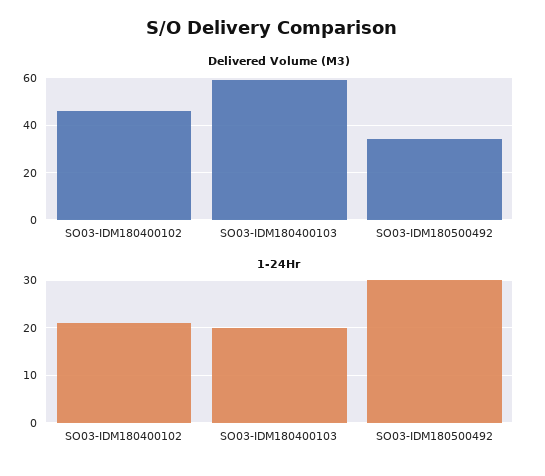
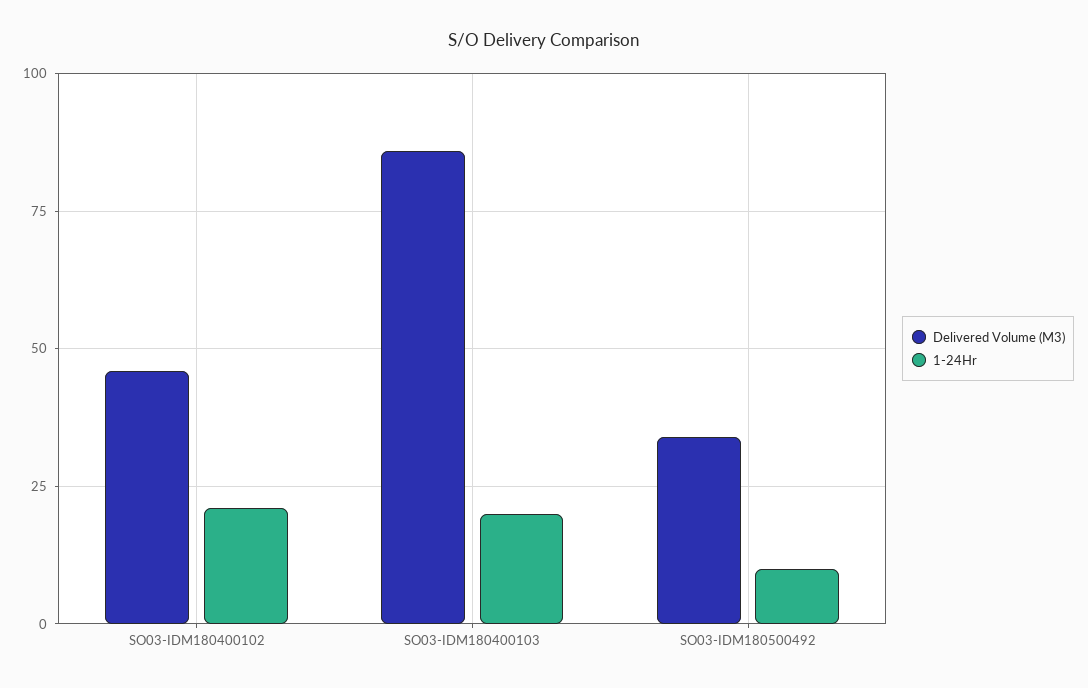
  {
    "Delivered Volume (M3)": {
      "SO03-IDM180400102": 45,
-     "SO03-IDM180400103": 60,
+     "SO03-IDM180400103": 85,
      "SO03-IDM180500492": 35
    },
    "1-24Hr": {
      "SO03-IDM180400102": 20,
      "SO03-IDM180400103": 20,
-     "SO03-IDM180500492": 30
+     "SO03-IDM180500492": 10
    }
  }

